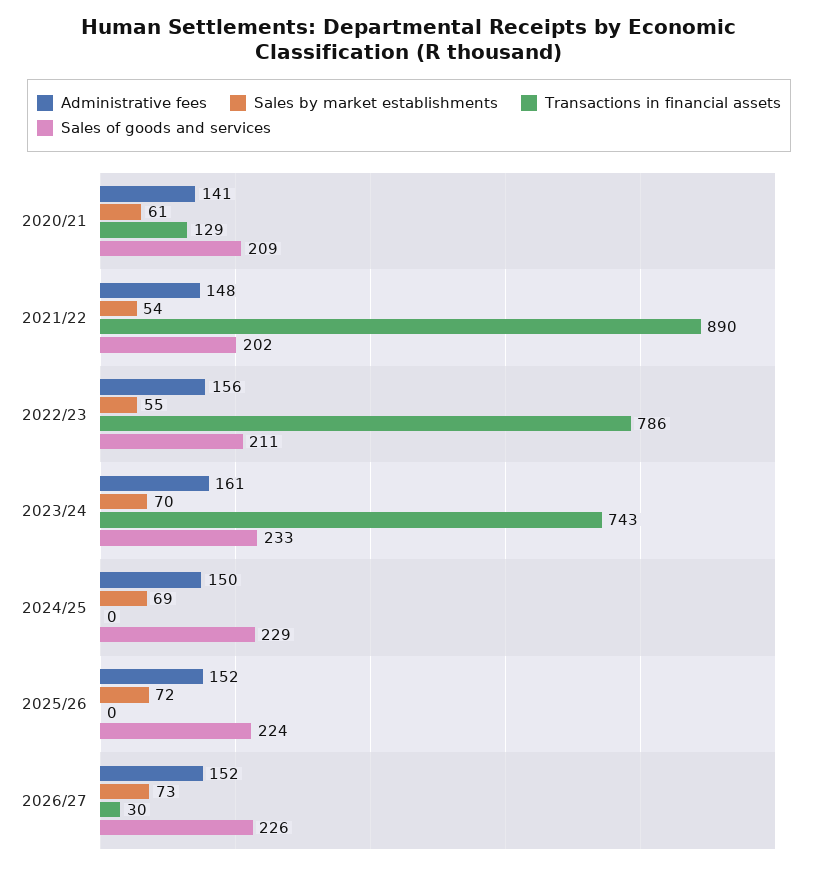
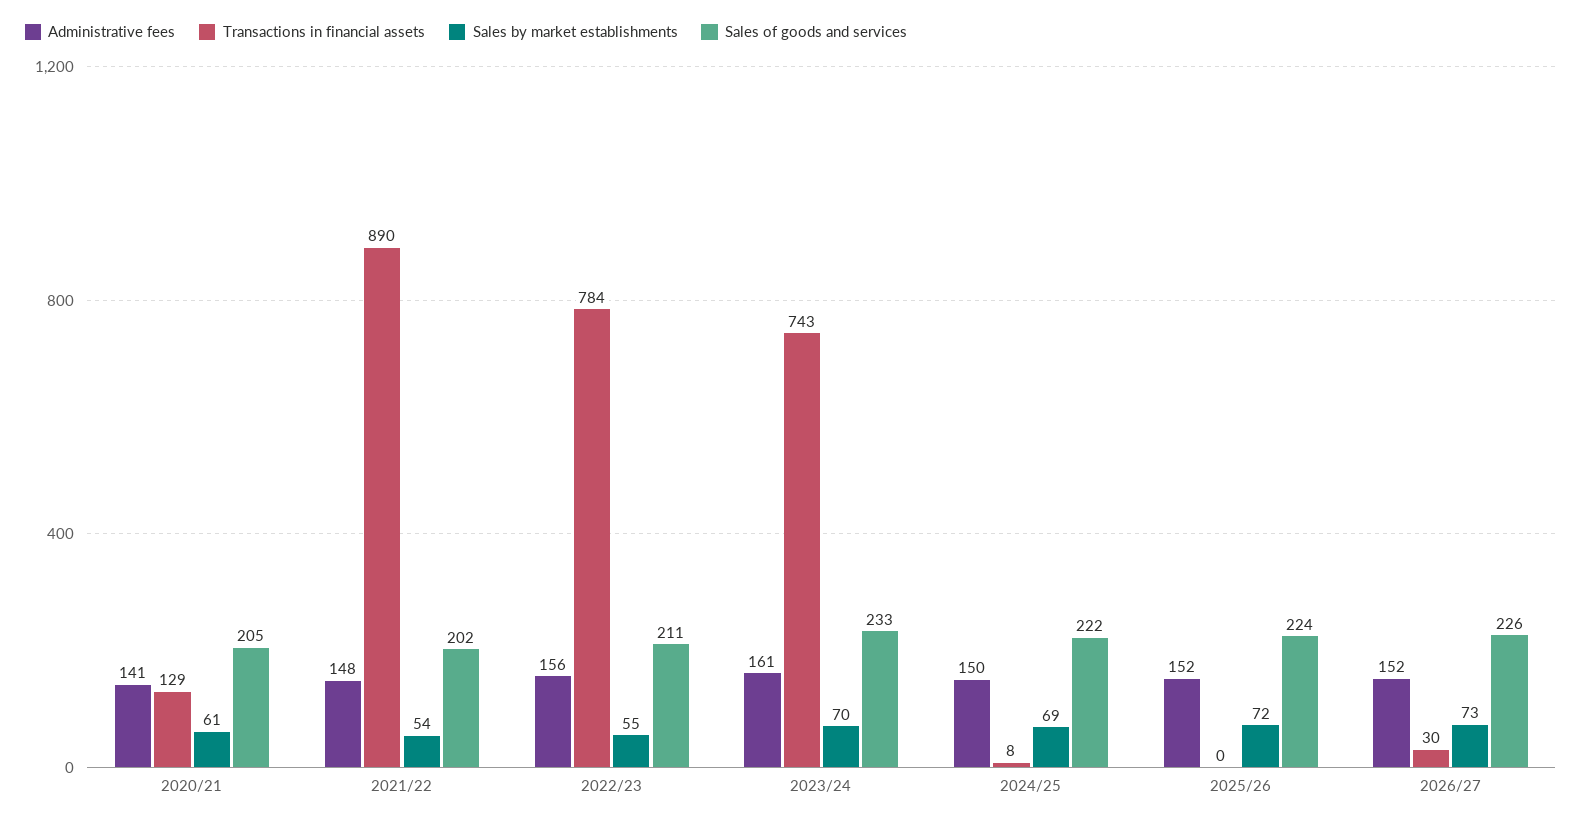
  {
    "Administrative fees": {
      "2020/21": 141,
      "2021/22": 148,
      "2022/23": 156,
      "2023/24": 161,
      "2024/25": 150,
      "2025/26": 152,
      "2026/27": 152
    },
    "Sales by market establishments": {
      "2020/21": 61,
      "2021/22": 54,
      "2022/23": 55,
      "2023/24": 70,
      "2024/25": 69,
      "2025/26": 72,
      "2026/27": 73
    },
    "Transactions in financial assets": {
      "2020/21": 129,
      "2021/22": 890,
-     "2022/23": 786,
+     "2022/23": 784,
      "2023/24": 743,
-     "2024/25": 0,
+     "2024/25": 8,
      "2025/26": 0,
      "2026/27": 30
    },
    "Sales of goods and services": {
-     "2020/21": 209,
+     "2020/21": 205,
      "2021/22": 202,
      "2022/23": 211,
      "2023/24": 233,
-     "2024/25": 229,
+     "2024/25": 222,
      "2025/26": 224,
      "2026/27": 226
    }
  }

